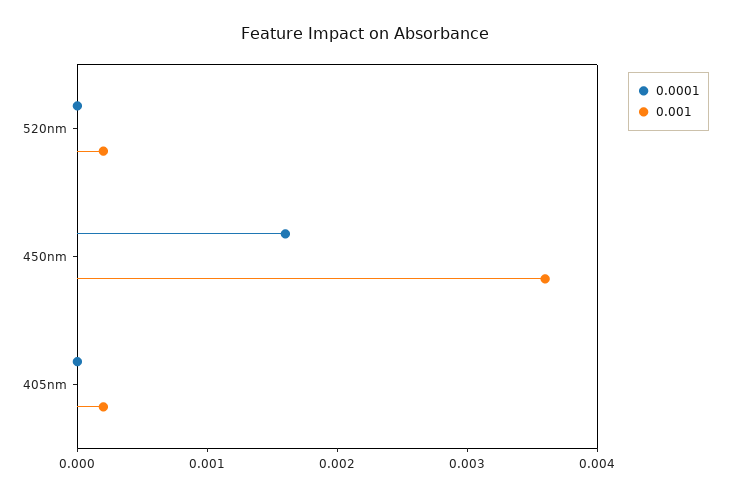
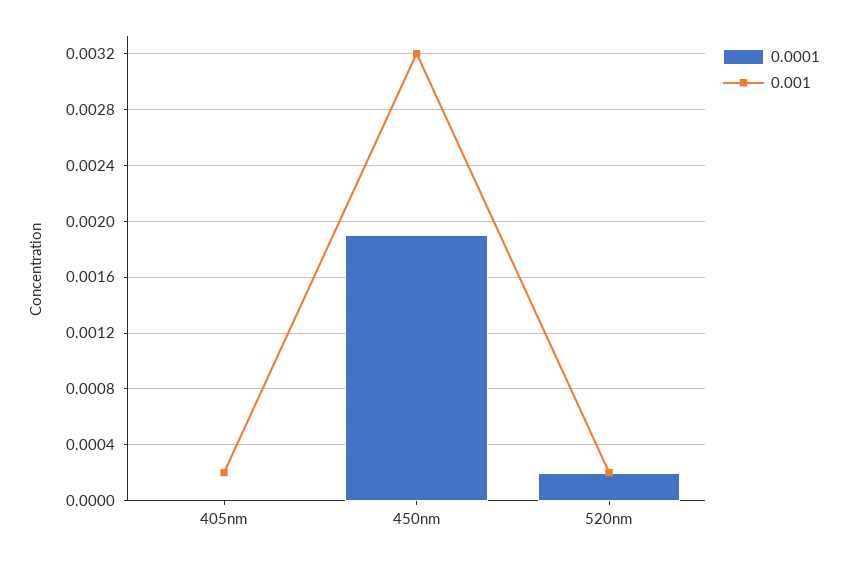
  {
    "0.0001": {
-     "520nm": 0,
+     "520nm": 0.0002,
-     "450nm": 0.0016,
+     "450nm": 0.0019,
      "405nm": 0
    },
    "0.001": {
      "520nm": 0.0002,
-     "450nm": 0.0036,
+     "450nm": 0.0032,
      "405nm": 0.0002
    }
  }

